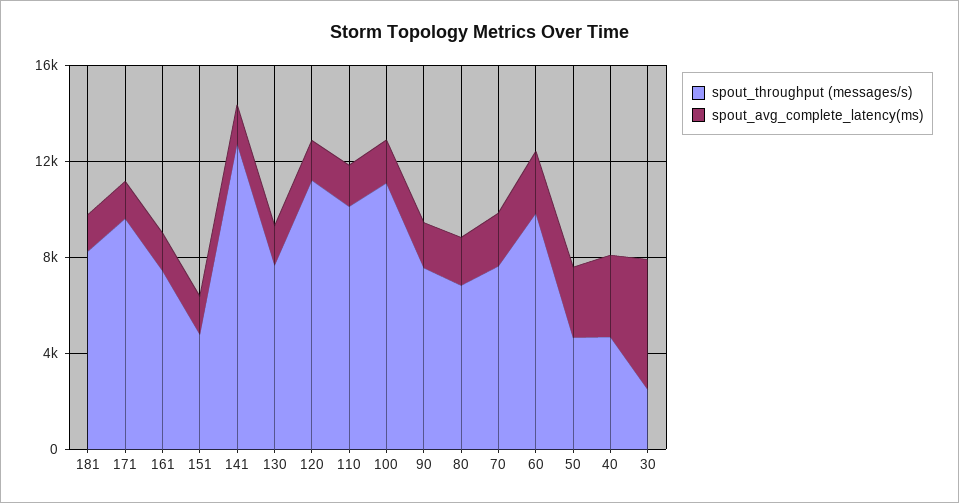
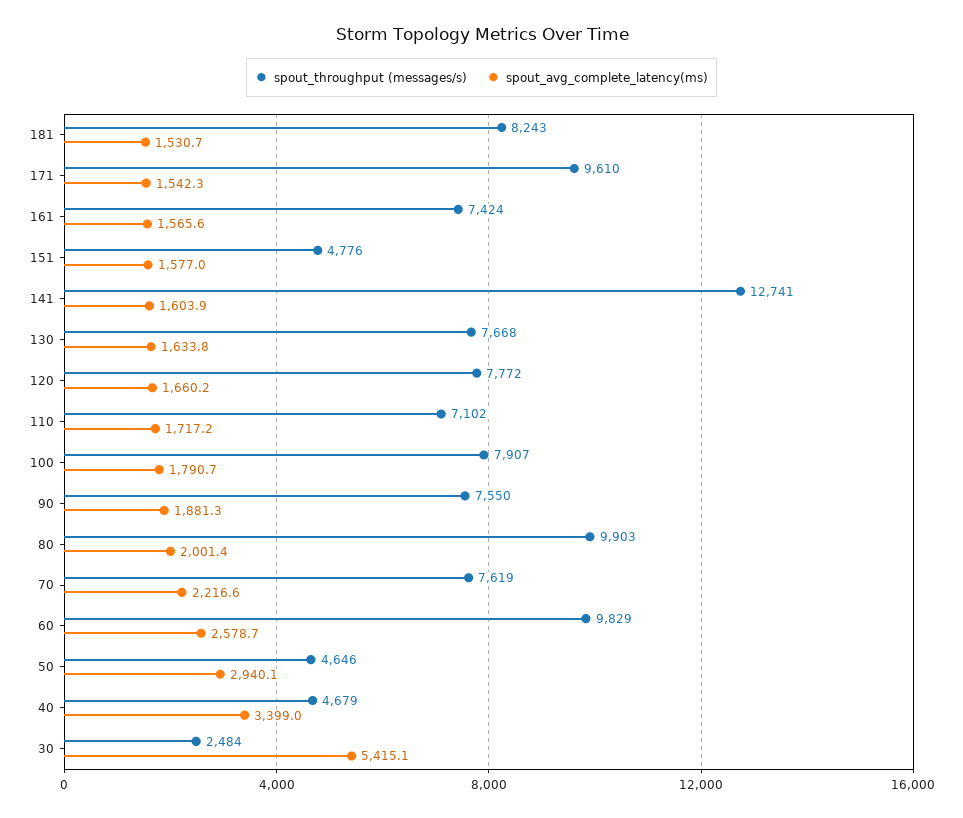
  {
    "spout_throughput (messages/s)": {
      "181": 8243,
      "171": 9610,
      "161": 7424,
      "151": 4776,
      "141": 12741,
      "130": 7668,
-     "120": 11000,
+     "120": 7772,
-     "110": 10000,
+     "110": 7102,
-     "100": 11000,
+     "100": 7907,
      "90": 7550,
-     "80": 7000,
+     "80": 9903,
      "70": 7619,
      "60": 9829,
      "50": 4646,
      "40": 4679,
      "30": 2484
    },
    "spout_avg_complete_latency(ms)": {
      "181": 1530.7,
      "171": 1542.3,
      "161": 1565.6,
      "151": 1577,
      "141": 1603.9,
      "130": 1633.8,
      "120": 1660.2,
      "110": 1717.2,
      "100": 1790.7,
      "90": 1881.3,
      "80": 2001.4,
      "70": 2216.6,
      "60": 2578.7,
      "50": 2940.1,
      "40": 3399,
      "30": 5415.1
    }
  }

